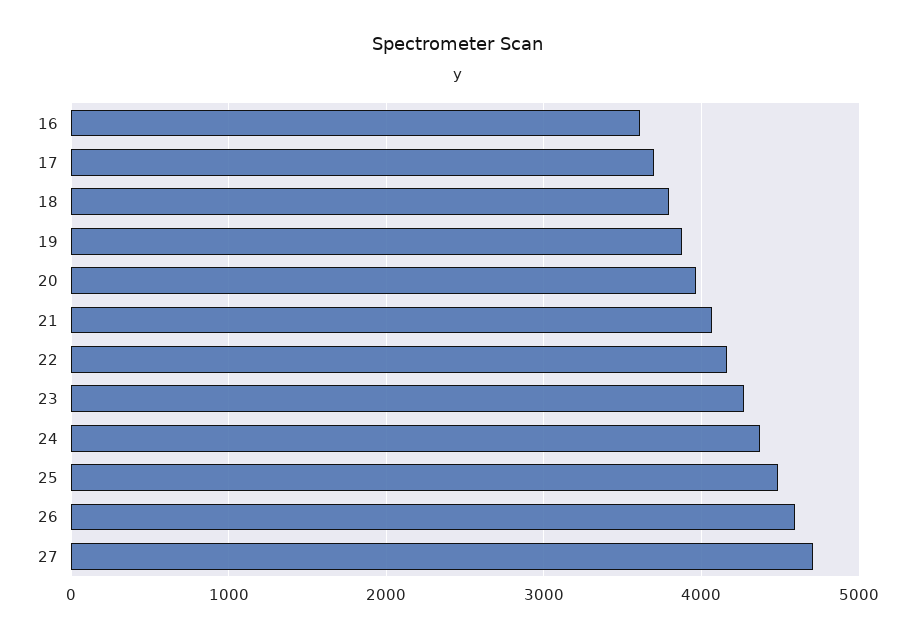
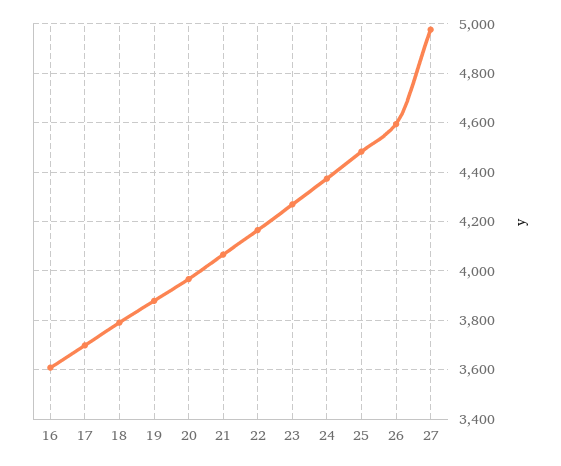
  {
    "16": 3600,
    "17": 3700,
    "18": 3800,
    "19": 3875,
    "20": 3975,
    "21": 4075,
    "22": 4175,
    "23": 4275,
    "24": 4375,
    "25": 4475,
    "26": 4600,
-   "27": 4700
+   "27": 4975
  }

